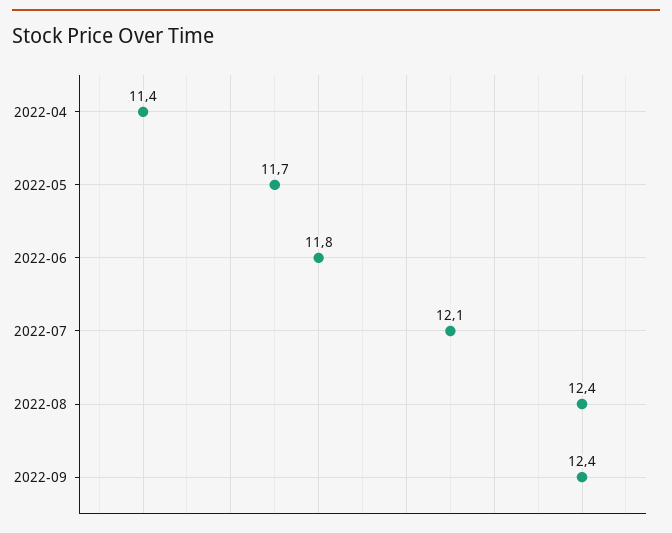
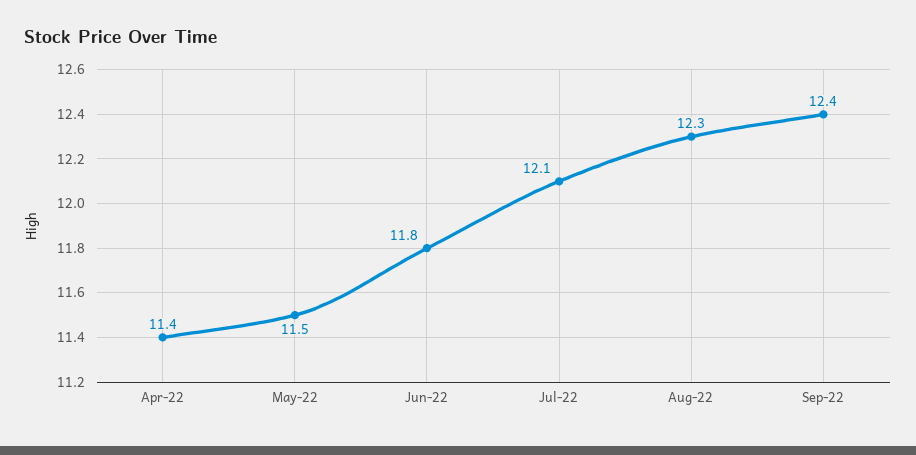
  {
    "2022-04": 11.4,
-   "2022-05": 11.7,
+   "2022-05": 11.5,
    "2022-06": 11.8,
    "2022-07": 12.1,
-   "2022-08": 12.4,
+   "2022-08": 12.3,
    "2022-09": 12.4
  }

